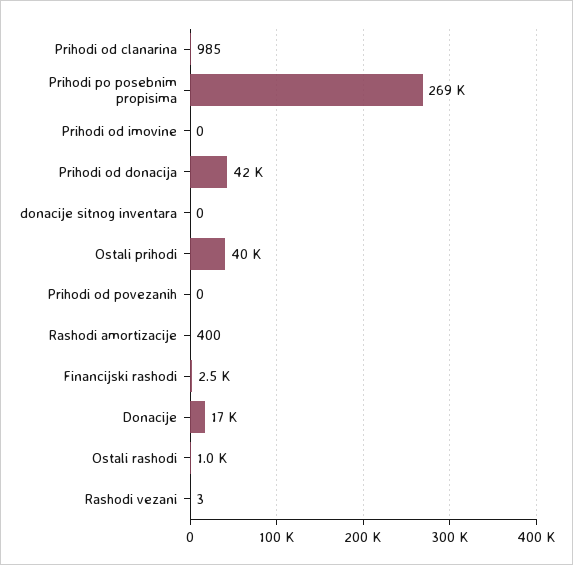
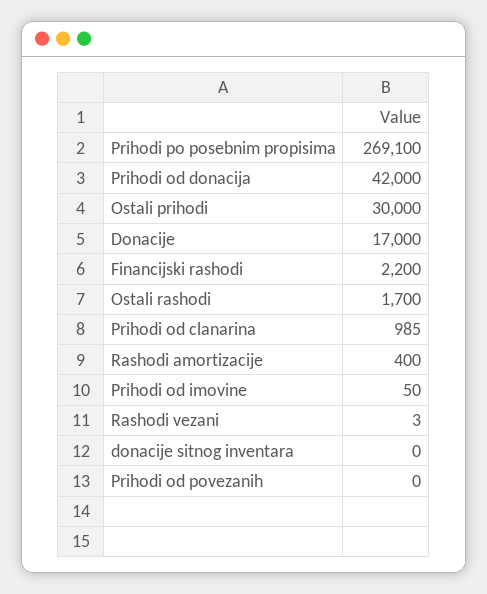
  {
    "Prihodi od clanarina": 985,
    "Prihodi po posebnim propisima": 269100,
-   "Prihodi od imovine": 0,
+   "Prihodi od imovine": 50,
    "Prihodi od donacija": 42000,
    "donacije sitnog inventara": 0,
-   "Ostali prihodi": 40000,
+   "Ostali prihodi": 30000,
    "Prihodi od povezanih": 0,
    "Rashodi amortizacije": 400,
-   "Financijski rashodi": 2500,
+   "Financijski rashodi": 2200,
    "Donacije": 17000,
-   "Ostali rashodi": 1000,
+   "Ostali rashodi": 1700,
    "Rashodi vezani": 3
  }

